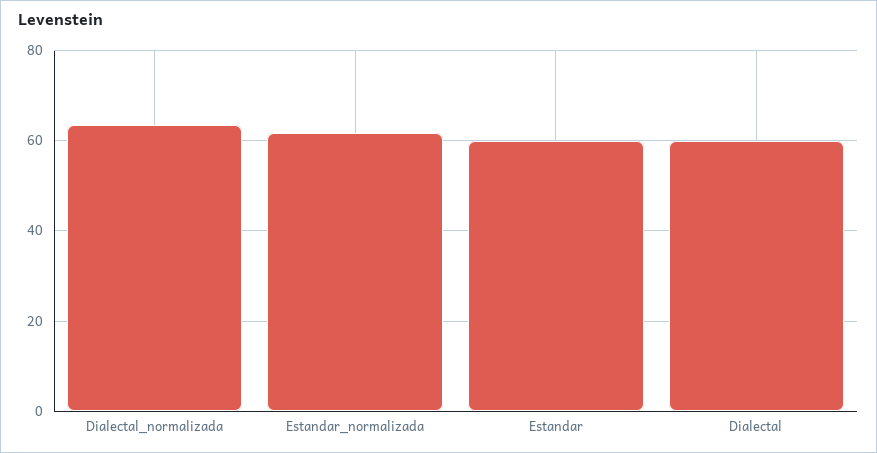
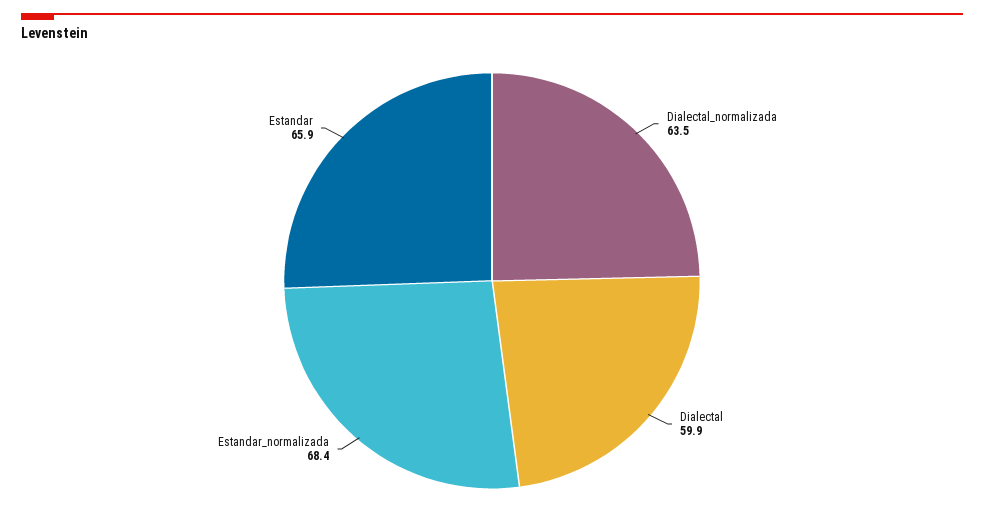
  {
    "Dialectal_normalizada": 63.5,
-   "Estandar_normalizada": 62,
+   "Estandar_normalizada": 68.4,
-   "Estandar": 60,
+   "Estandar": 65.9,
    "Dialectal": 59.9
  }

